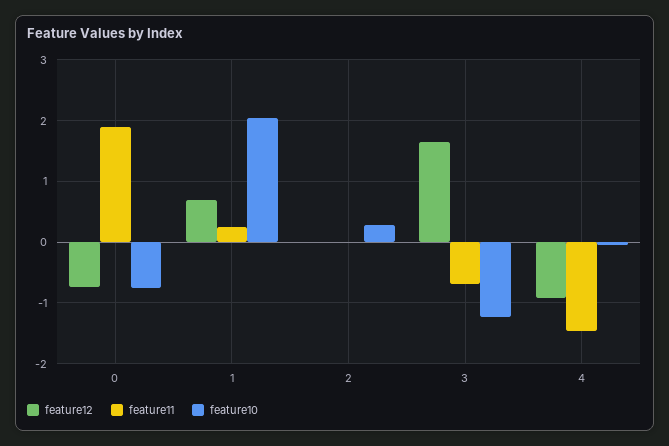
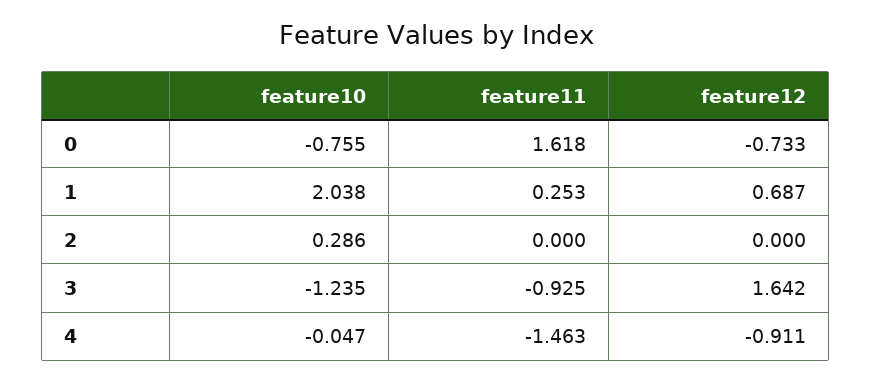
  {
    "feature12": {
      "0": -0.733,
      "1": 0.687,
      "2": 0,
      "3": 1.642,
      "4": -0.911
    },
    "feature11": {
-     "0": 1.9,
+     "0": 1.618,
      "1": 0.253,
      "2": 0,
-     "3": -0.7,
+     "3": -0.925,
      "4": -1.463
    },
    "feature10": {
      "0": -0.755,
      "1": 2.038,
      "2": 0.286,
      "3": -1.235,
      "4": -0.047
    }
  }

